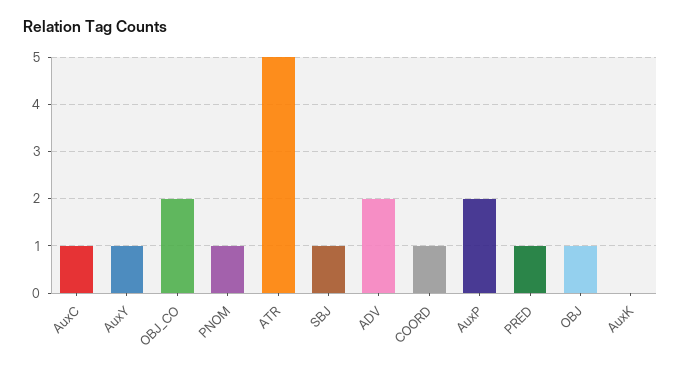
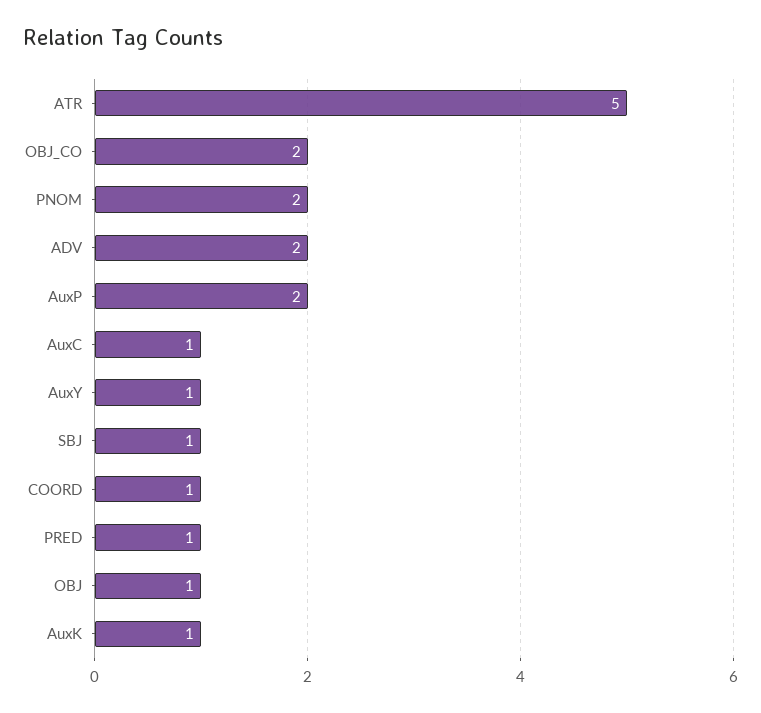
  {
    "AuxC": 1,
    "AuxY": 1,
    "OBJ_CO": 2,
-   "PNOM": 1,
+   "PNOM": 2,
    "ATR": 5,
    "SBJ": 1,
    "ADV": 2,
    "COORD": 1,
    "AuxP": 2,
    "PRED": 1,
    "OBJ": 1,
-   "AuxK": 0
+   "AuxK": 1
  }

